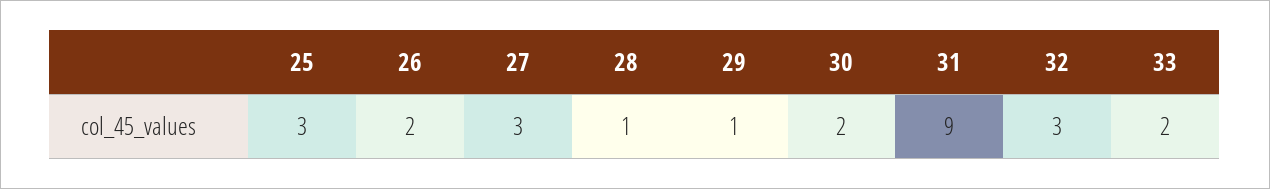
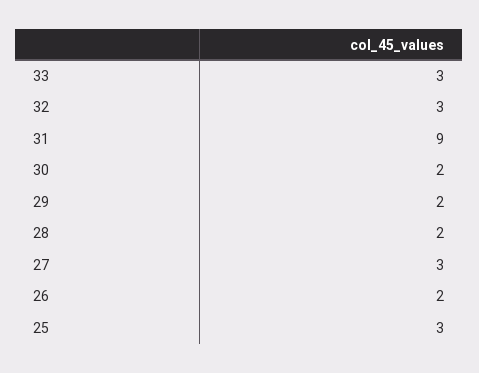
  {
    "25": 3,
    "26": 2,
    "27": 3,
-   "28": 1,
+   "28": 2,
-   "29": 1,
+   "29": 2,
    "30": 2,
    "31": 9,
    "32": 3,
-   "33": 2
+   "33": 3
  }

